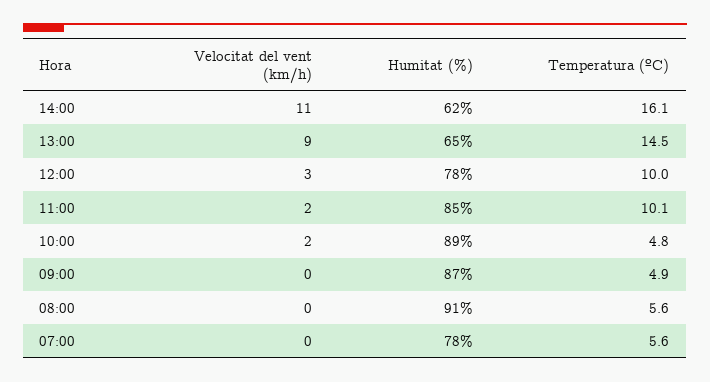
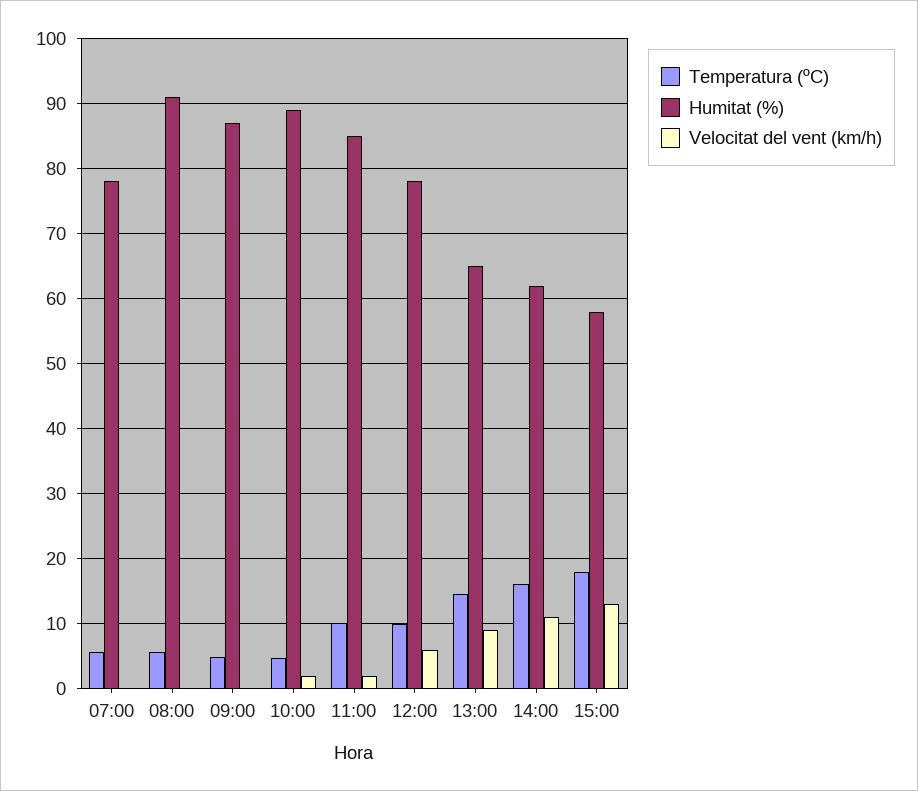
  {
    "Velocitat del vent (km/h)": {
      "14:00": 11,
      "13:00": 9,
-     "12:00": 3,
+     "12:00": 6,
      "11:00": 2,
      "10:00": 2,
      "09:00": 0,
      "08:00": 0,
-     "07:00": 0
+     "07:00": 0,
+     "15:00": 13
    },
    "Humitat (%)": {
      "14:00": 62,
      "13:00": 65,
      "12:00": 78,
      "11:00": 85,
      "10:00": 89,
      "09:00": 87,
      "08:00": 91,
-     "07:00": 78
+     "07:00": 78,
+     "15:00": 58
    },
    "Temperatura (ºC)": {
      "14:00": 16.1,
      "13:00": 14.5,
      "12:00": 10,
      "11:00": 10.1,
      "10:00": 4.8,
      "09:00": 4.9,
      "08:00": 5.6,
-     "07:00": 5.6
+     "07:00": 5.6,
+     "15:00": 18
    }
  }

